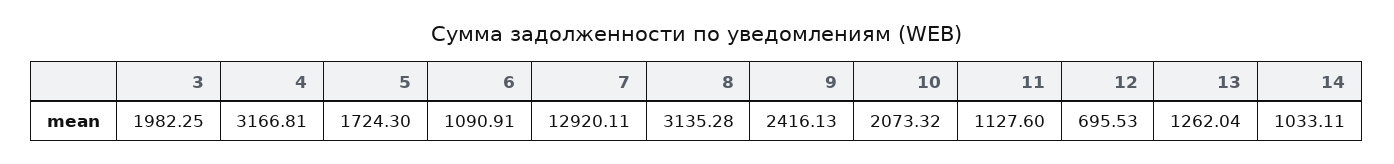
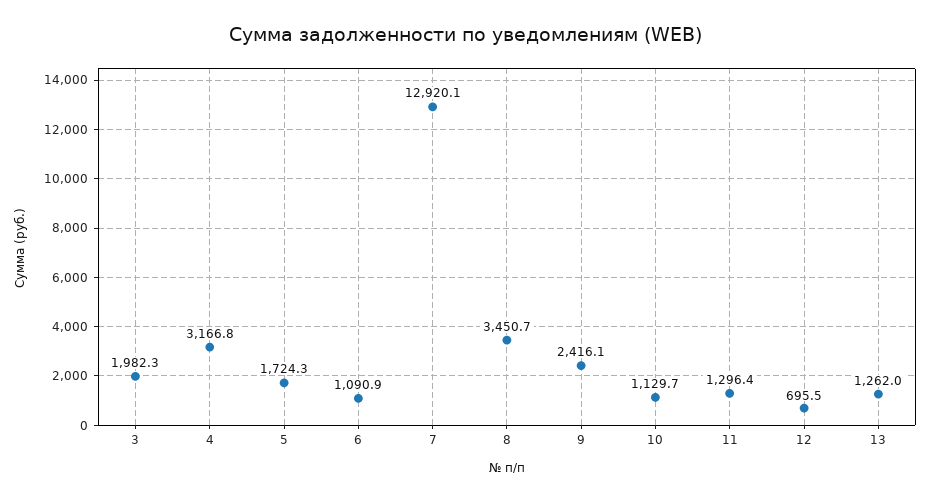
  {
    "3": 1982.25,
    "4": 3166.81,
    "5": 1724.3,
    "6": 1090.91,
    "7": 12920.11,
-   "8": 3135.28,
+   "8": 3450.7,
    "9": 2416.13,
-   "10": 2073.32,
+   "10": 1129.7,
-   "11": 1127.6,
+   "11": 1296.4,
    "12": 695.53,
-   "13": 1262.04,
+   "13": 1262.04
-   "14": 1033.11
  }

